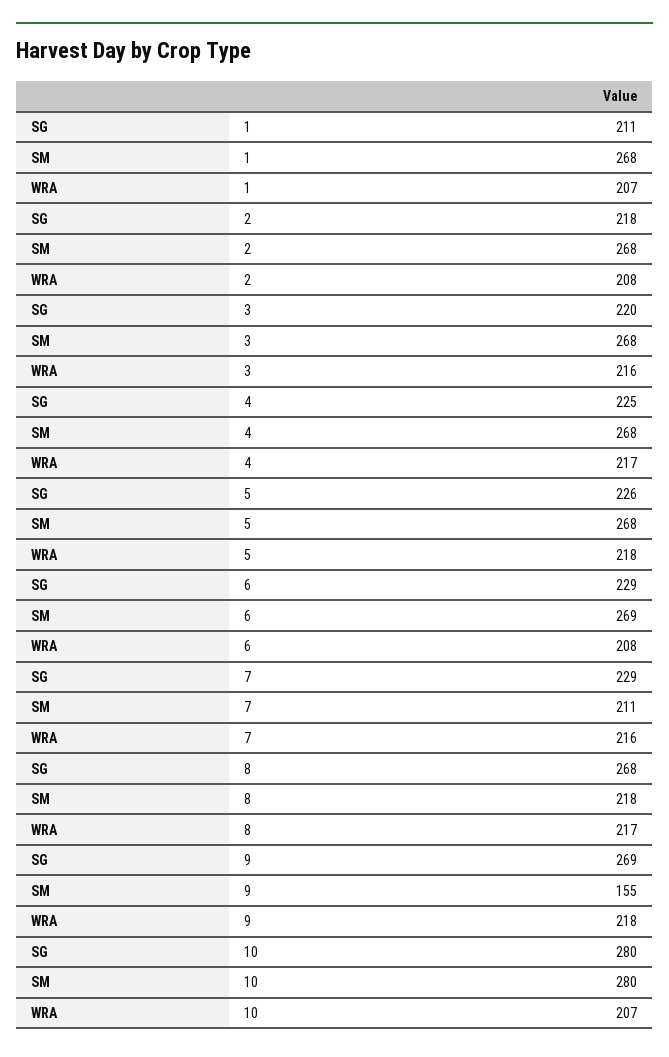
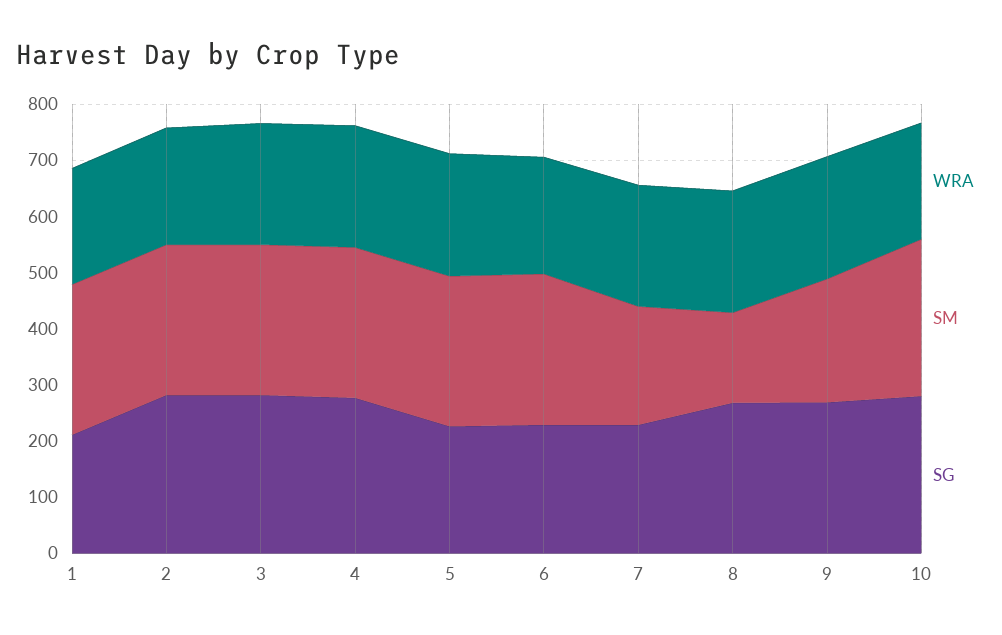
  {
    "SG": {
      "1": 211,
-     "2": 218,
+     "2": 280,
-     "3": 220,
+     "3": 280,
-     "4": 225,
+     "4": 280,
      "5": 226,
      "6": 229,
      "7": 229,
      "8": 268,
      "9": 269,
      "10": 280
    },
    "SM": {
      "1": 268,
      "2": 268,
      "3": 268,
      "4": 268,
      "5": 268,
      "6": 269,
      "7": 211,
-     "8": 218,
+     "8": 160,
-     "9": 155,
+     "9": 220,
      "10": 280
    },
    "WRA": {
      "1": 207,
      "2": 208,
      "3": 216,
      "4": 217,
      "5": 218,
      "6": 208,
      "7": 216,
      "8": 217,
      "9": 218,
      "10": 207
    }
  }

